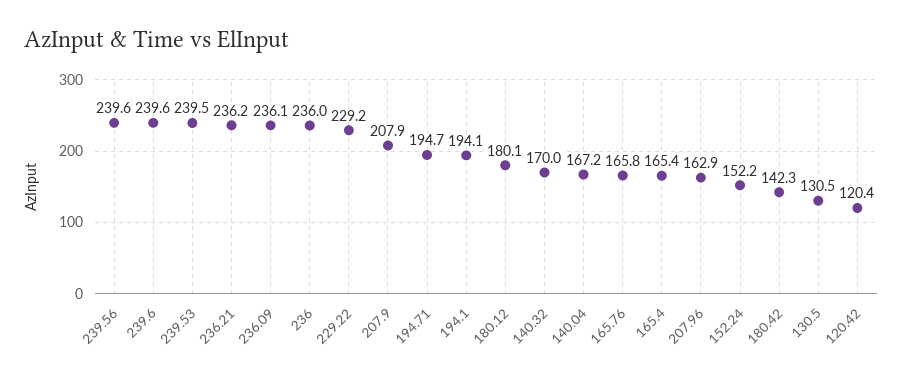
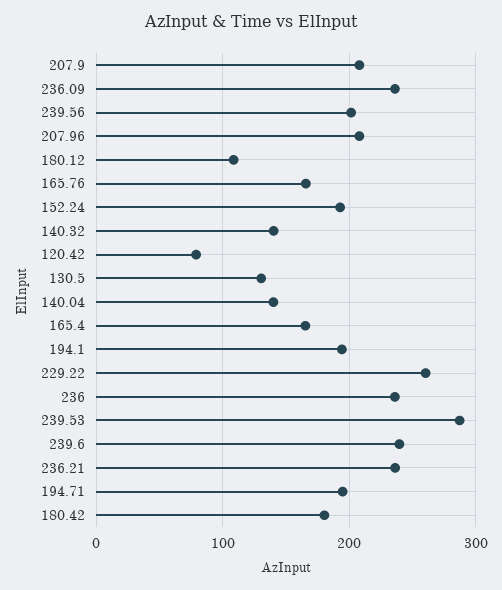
  {
-   "239.56": 239.6,
+   "239.56": 200,
    "239.6": 239.6,
-   "239.53": 239.5,
+   "239.53": 290,
    "236.21": 236.2,
    "236.09": 236.1,
    "236": 236,
-   "229.22": 229.2,
+   "229.22": 260,
    "207.9": 207.9,
    "194.71": 194.7,
    "194.1": 194.1,
-   "180.12": 180.1,
+   "180.12": 110,
-   "140.32": 170,
+   "140.32": 140,
-   "140.04": 167.2,
+   "140.04": 140,
    "165.76": 165.8,
    "165.4": 165.4,
-   "207.96": 162.9,
+   "207.96": 210,
-   "152.24": 152.2,
+   "152.24": 190,
-   "180.42": 142.3,
+   "180.42": 180,
    "130.5": 130.5,
-   "120.42": 120.4
+   "120.42": 80
  }

